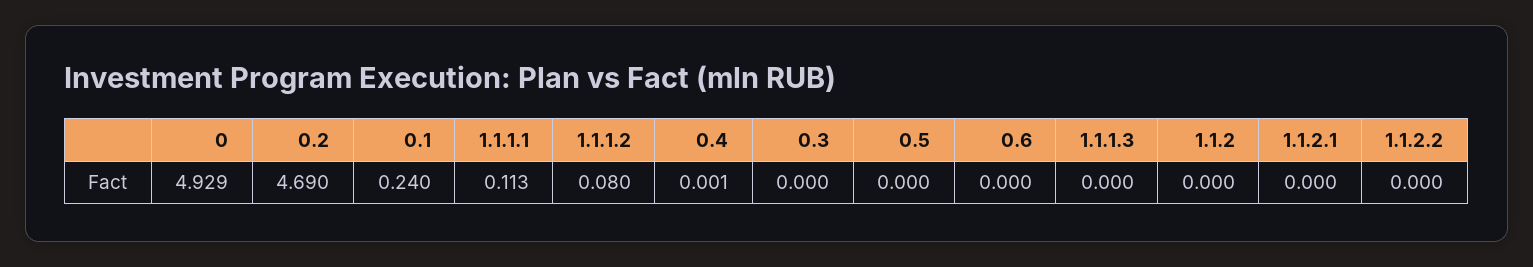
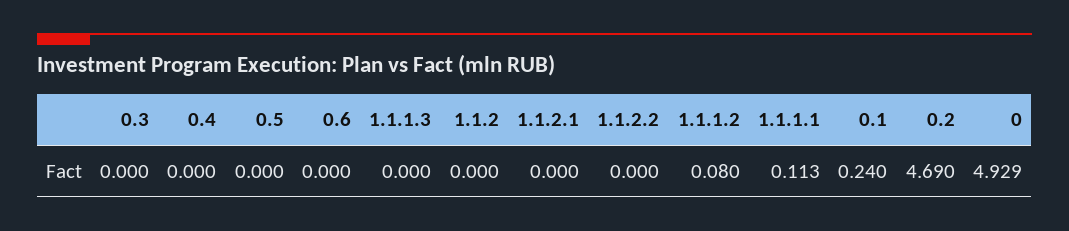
  {
    "0": 4.929,
    "0.2": 4.69,
    "0.1": 0.24,
    "1.1.1.1": 0.113,
    "1.1.1.2": 0.08,
-   "0.4": 0.001,
+   "0.4": 0,
    "0.3": 0,
    "0.5": 0,
    "0.6": 0,
    "1.1.1.3": 0,
    "1.1.2": 0,
    "1.1.2.1": 0,
    "1.1.2.2": 0
  }

